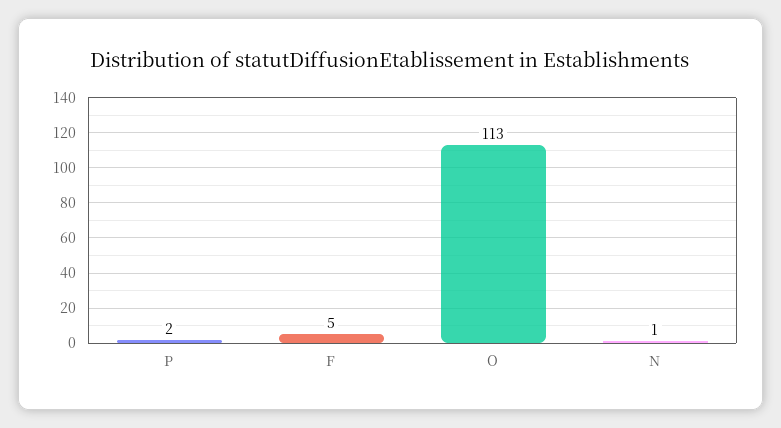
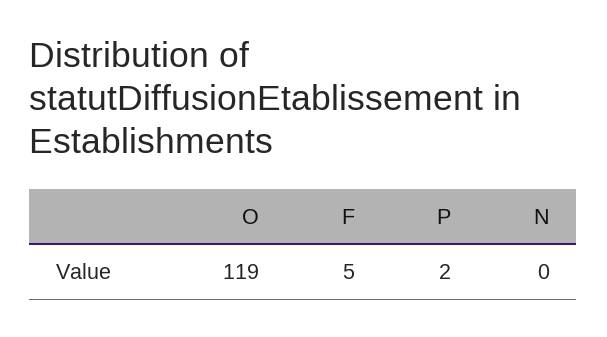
  {
    "P": 2,
    "F": 5,
-   "O": 113,
+   "O": 119,
-   "N": 1
+   "N": 0
  }

